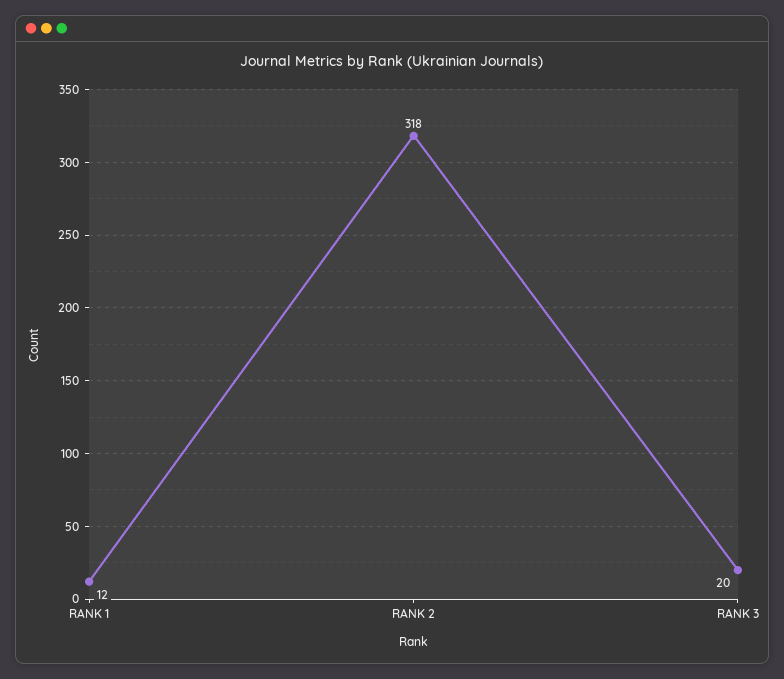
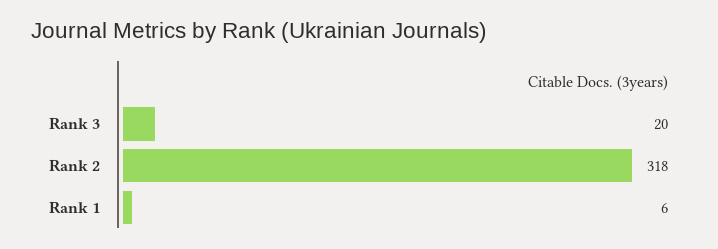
  {
-   "RANK 1": 12,
+   "RANK 1": 6,
    "RANK 2": 318,
    "RANK 3": 20
  }

